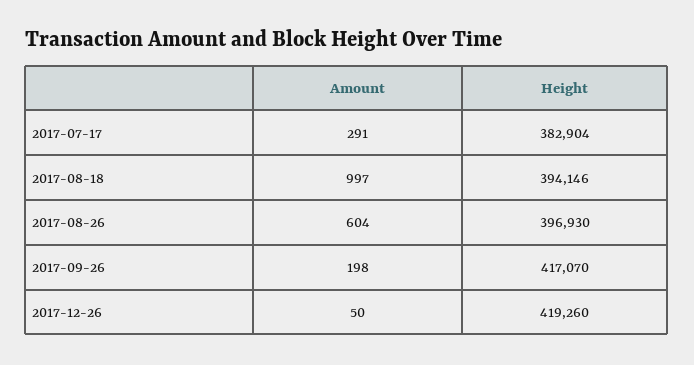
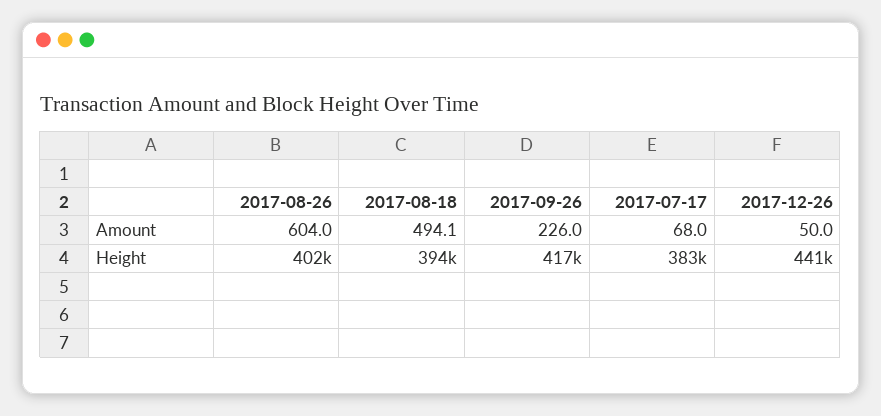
  {
    "Amount": {
-     "2017-07-17": 291,
+     "2017-07-17": 68,
-     "2017-08-18": 997,
+     "2017-08-18": 494.1,
      "2017-08-26": 604,
-     "2017-09-26": 198,
+     "2017-09-26": 226,
      "2017-12-26": 50
    },
    "Height": {
      "2017-07-17": 382904,
      "2017-08-18": 394146,
-     "2017-08-26": 396930,
+     "2017-08-26": 402000,
      "2017-09-26": 417070,
-     "2017-12-26": 419260
+     "2017-12-26": 441000
    }
  }

